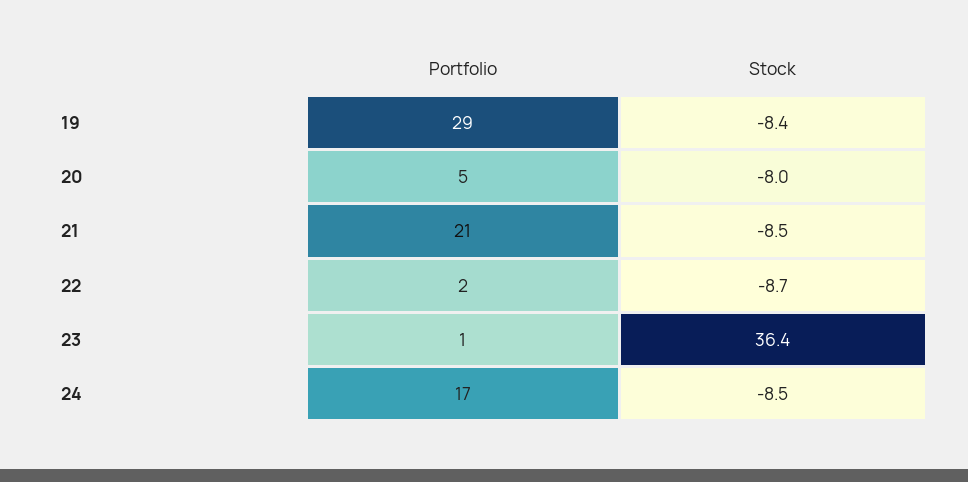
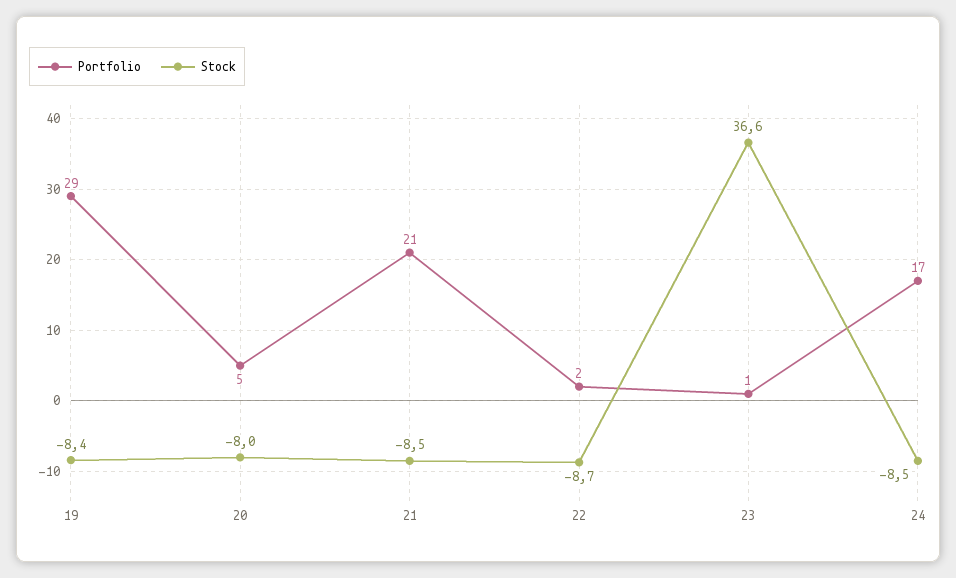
  {
    "Portfolio": {
      "19": 29,
      "20": 5,
      "21": 21,
      "22": 2,
      "23": 1,
      "24": 17
    },
    "Stock": {
      "19": -8.4,
      "20": -8,
      "21": -8.5,
      "22": -8.7,
-     "23": 36.4,
+     "23": 36.6,
      "24": -8.5
    }
  }

